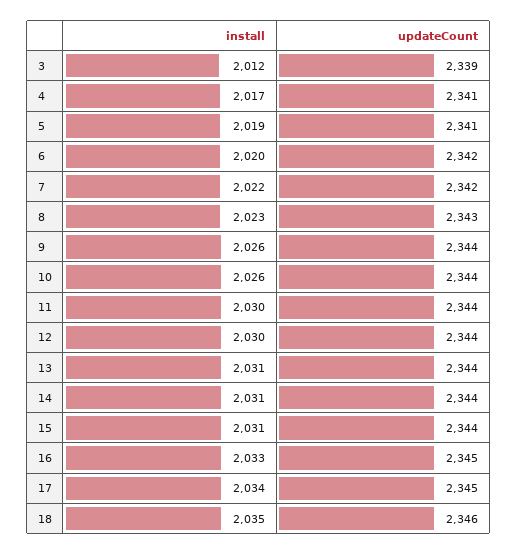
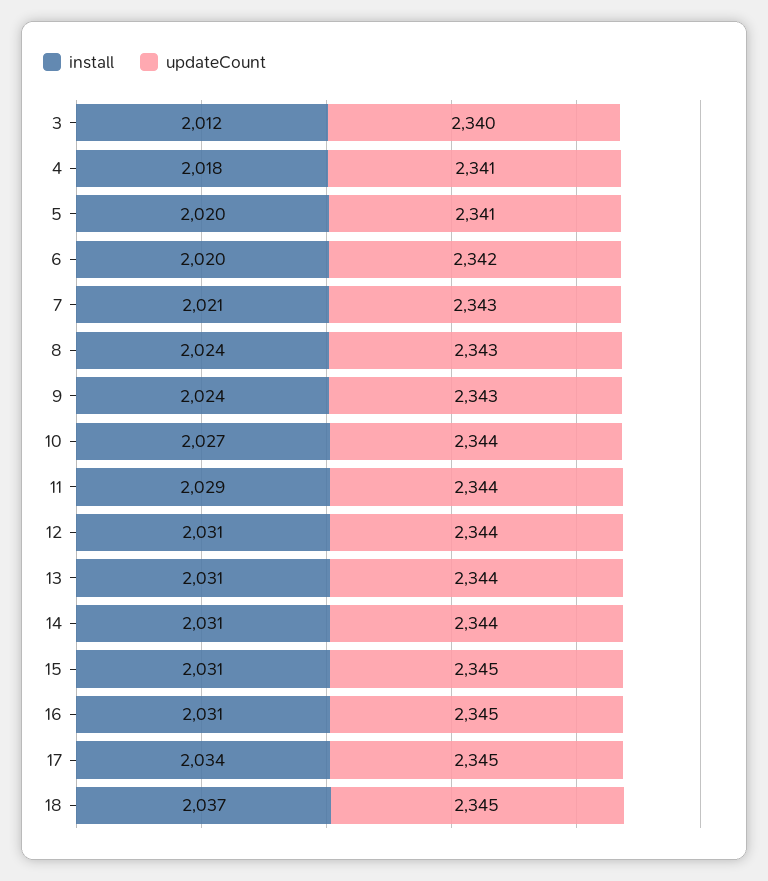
  {
    "install": {
      "3": 2012,
-     "4": 2017,
+     "4": 2018,
-     "5": 2019,
+     "5": 2020,
      "6": 2020,
-     "7": 2022,
+     "7": 2021,
-     "8": 2023,
+     "8": 2024,
-     "9": 2026,
+     "9": 2024,
-     "10": 2026,
+     "10": 2027,
-     "11": 2030,
+     "11": 2029,
-     "12": 2030,
+     "12": 2031,
      "13": 2031,
      "14": 2031,
      "15": 2031,
-     "16": 2033,
+     "16": 2031,
      "17": 2034,
-     "18": 2035
+     "18": 2037
    },
    "updateCount": {
-     "3": 2339,
+     "3": 2340,
      "4": 2341,
      "5": 2341,
      "6": 2342,
-     "7": 2342,
+     "7": 2343,
      "8": 2343,
-     "9": 2344,
+     "9": 2343,
      "10": 2344,
      "11": 2344,
      "12": 2344,
      "13": 2344,
      "14": 2344,
-     "15": 2344,
+     "15": 2345,
      "16": 2345,
      "17": 2345,
-     "18": 2346
+     "18": 2345
    }
  }

